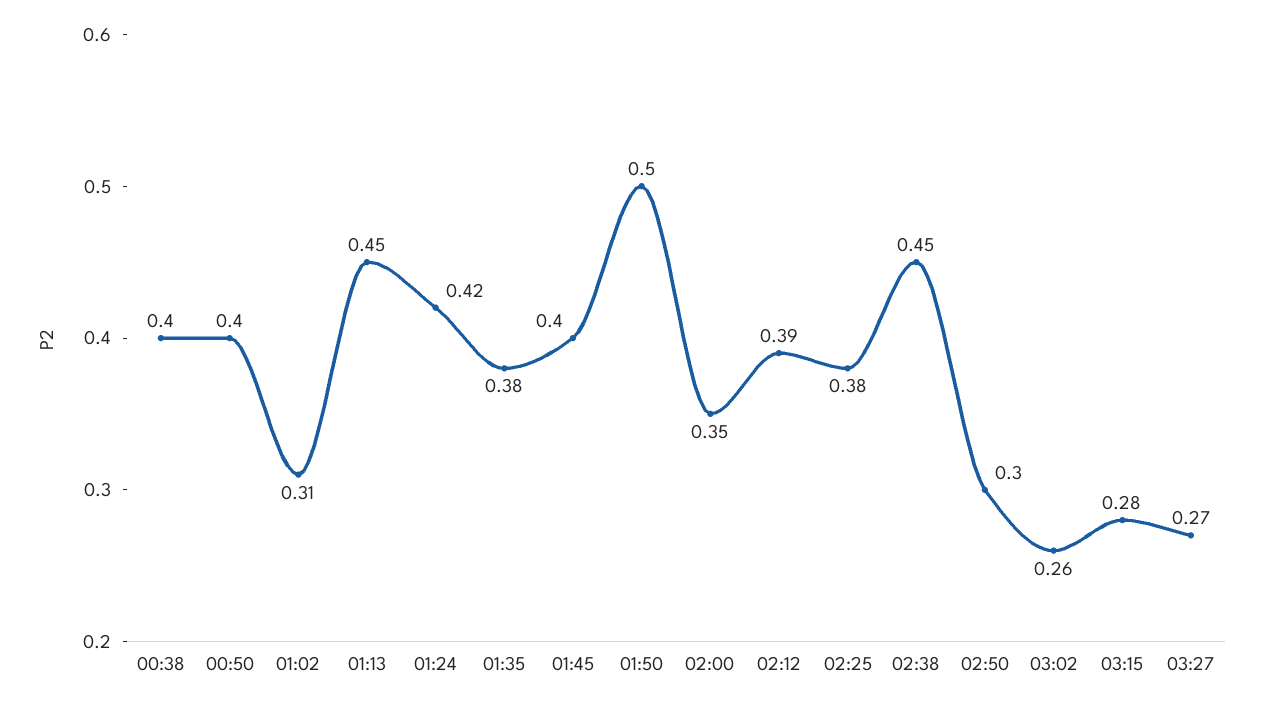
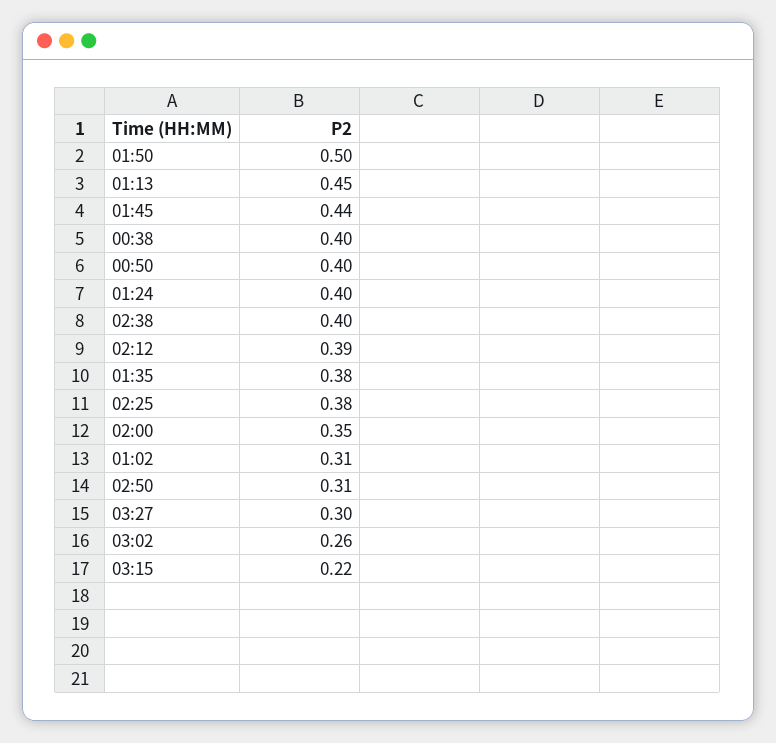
  {
    "00:38": 0.4,
    "00:50": 0.4,
    "01:02": 0.31,
    "01:13": 0.45,
-   "01:24": 0.42,
+   "01:24": 0.4,
    "01:35": 0.38,
-   "01:45": 0.4,
+   "01:45": 0.44,
    "01:50": 0.5,
    "02:00": 0.35,
    "02:12": 0.39,
    "02:25": 0.38,
-   "02:38": 0.45,
+   "02:38": 0.4,
-   "02:50": 0.3,
+   "02:50": 0.31,
    "03:02": 0.26,
-   "03:15": 0.28,
+   "03:15": 0.22,
-   "03:27": 0.27
+   "03:27": 0.3
  }

